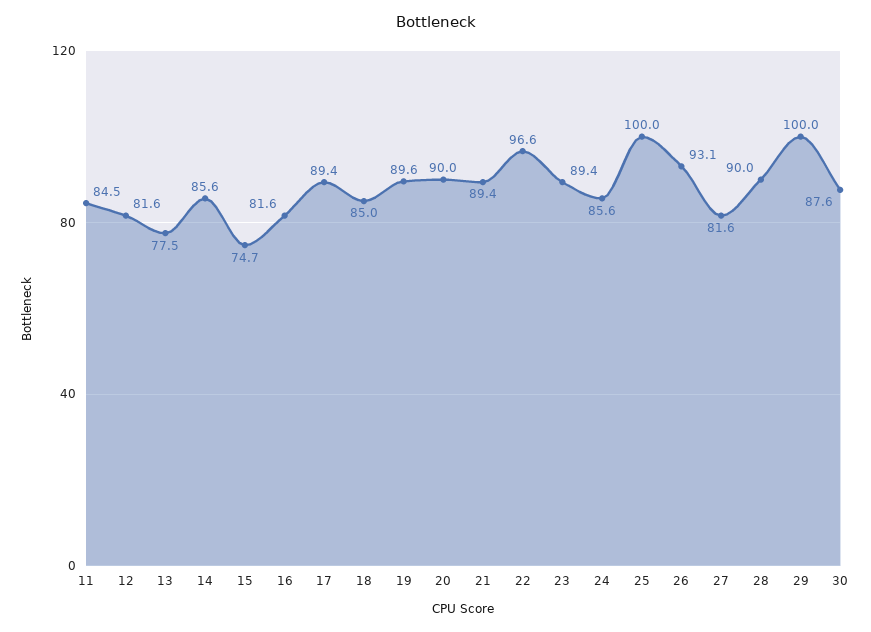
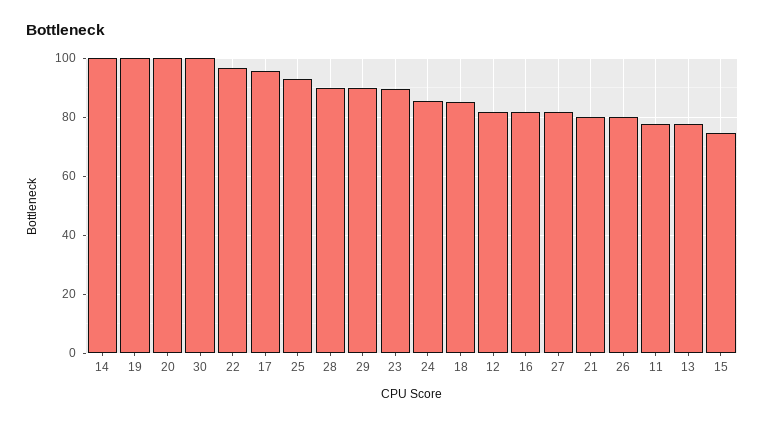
  {
-   "11": 84.5,
+   "11": 77.5,
    "12": 81.6,
    "13": 77.5,
-   "14": 85.6,
+   "14": 100,
    "15": 74.7,
    "16": 81.6,
-   "17": 89.4,
+   "17": 95,
    "18": 85,
-   "19": 89.6,
+   "19": 100,
-   "20": 90,
+   "20": 100,
-   "21": 89.4,
+   "21": 80,
    "22": 96.6,
    "23": 89.4,
    "24": 85.6,
-   "25": 100,
+   "25": 92.5,
-   "26": 93.1,
+   "26": 80,
    "27": 81.6,
    "28": 90,
-   "29": 100,
+   "29": 90,
-   "30": 87.6
+   "30": 100
  }

